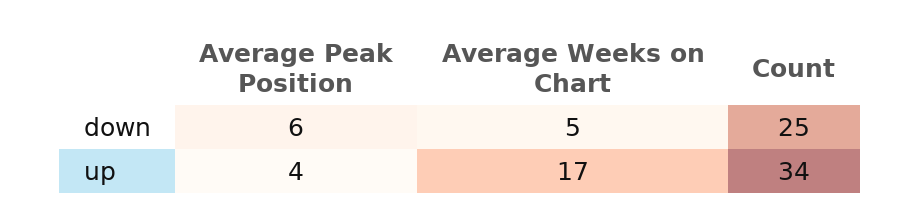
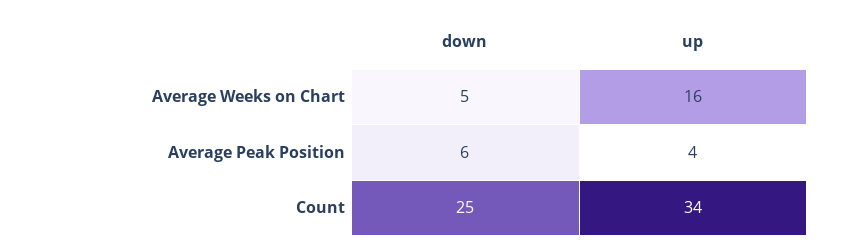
  {
    "Average Peak Position": {
      "down": 6,
      "up": 4
    },
    "Average Weeks on Chart": {
      "down": 5,
-     "up": 17
+     "up": 16
    },
    "Count": {
      "down": 25,
      "up": 34
    }
  }

